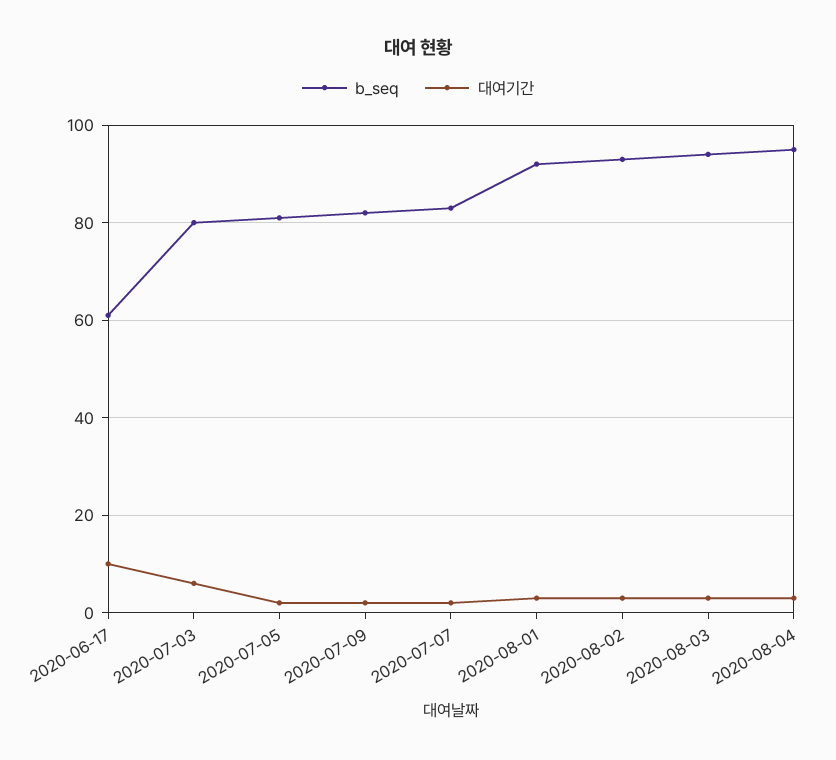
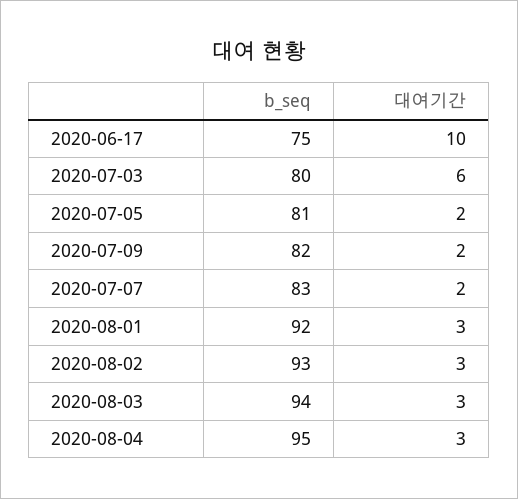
  {
    "b_seq": {
-     "2020-06-17": 60,
+     "2020-06-17": 75,
      "2020-07-03": 80,
      "2020-07-05": 81,
      "2020-07-09": 82,
      "2020-07-07": 83,
      "2020-08-01": 92,
      "2020-08-02": 93,
      "2020-08-03": 94,
      "2020-08-04": 95
    },
    "대여기간": {
      "2020-06-17": 10,
      "2020-07-03": 6,
      "2020-07-05": 2,
      "2020-07-09": 2,
      "2020-07-07": 2,
      "2020-08-01": 3,
      "2020-08-02": 3,
      "2020-08-03": 3,
      "2020-08-04": 3
    }
  }

